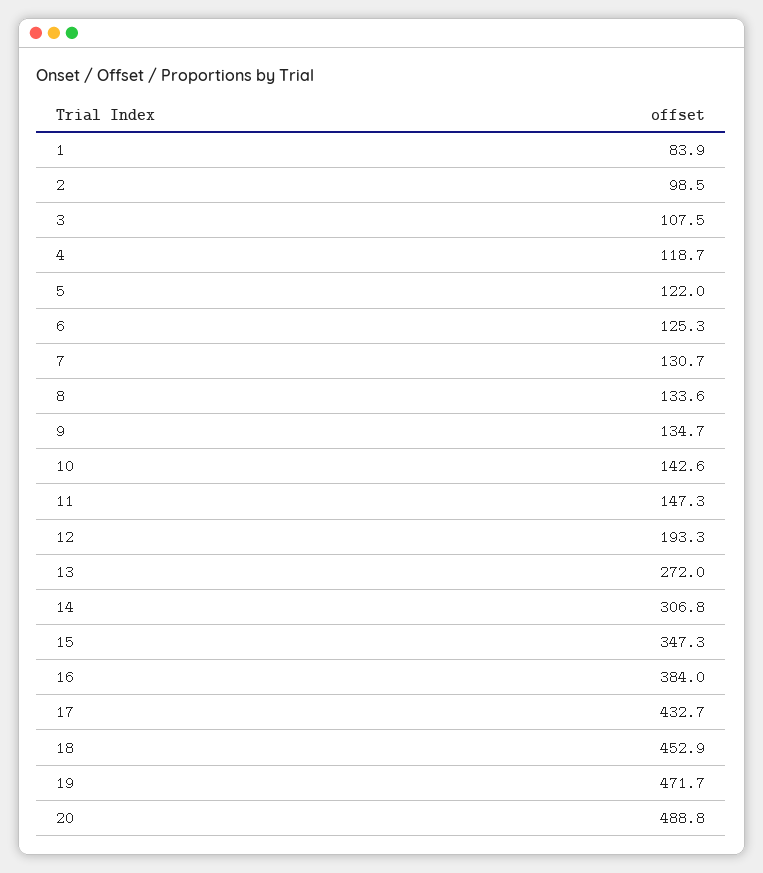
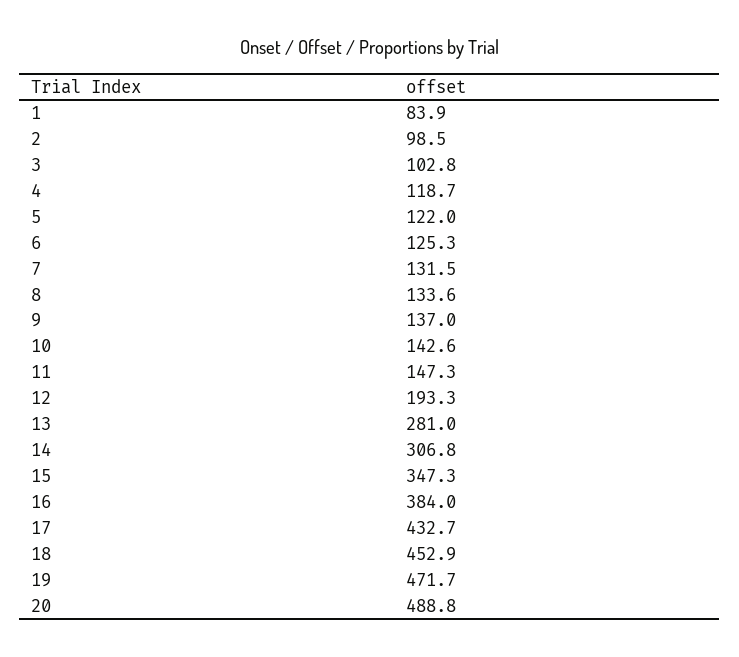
  {
    "1": 83.9,
    "2": 98.5,
-   "3": 107.5,
+   "3": 102.8,
    "4": 118.7,
    "5": 122,
    "6": 125.3,
-   "7": 130.7,
+   "7": 131.5,
    "8": 133.6,
-   "9": 134.7,
+   "9": 137,
    "10": 142.6,
    "11": 147.3,
    "12": 193.3,
-   "13": 272,
+   "13": 281,
    "14": 306.8,
    "15": 347.3,
    "16": 384,
    "17": 432.7,
    "18": 452.9,
    "19": 471.7,
    "20": 488.8
  }

